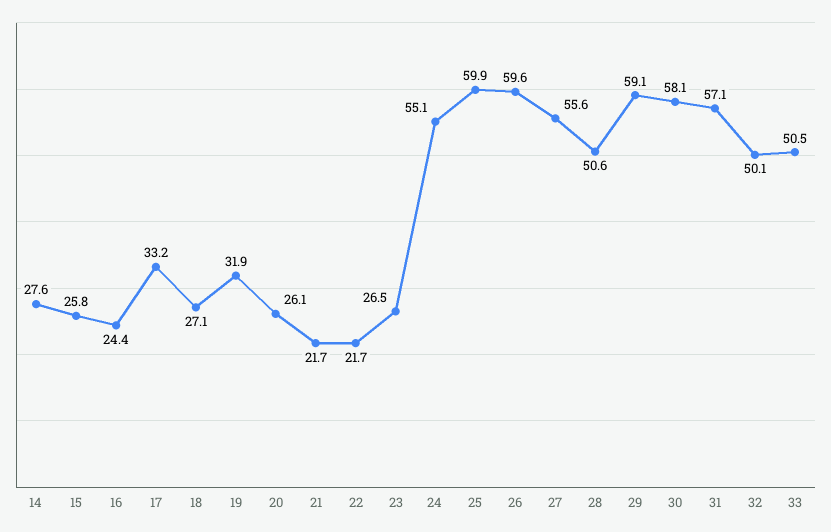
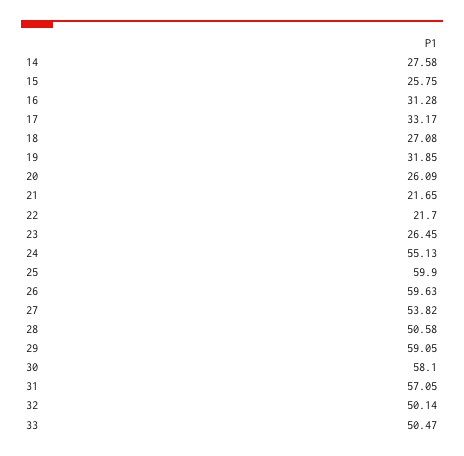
  {
    "14": 27.58,
    "15": 25.75,
-   "16": 24.4,
+   "16": 31.28,
    "17": 33.17,
    "18": 27.08,
    "19": 31.85,
    "20": 26.09,
    "21": 21.65,
    "22": 21.7,
    "23": 26.45,
    "24": 55.13,
    "25": 59.9,
    "26": 59.63,
-   "27": 55.6,
+   "27": 53.82,
    "28": 50.58,
    "29": 59.05,
    "30": 58.1,
    "31": 57.05,
    "32": 50.14,
    "33": 50.47
  }

